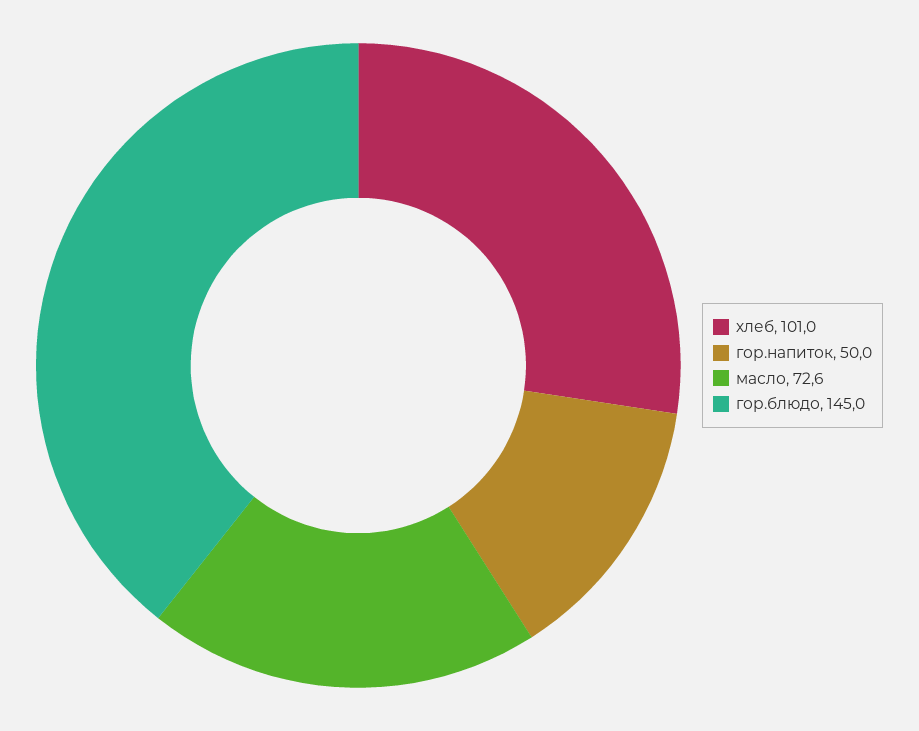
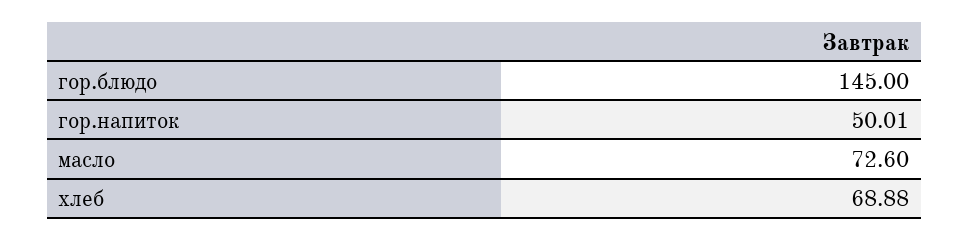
  {
-   "хлеб": 101,
+   "хлеб": 68.88,
    "гор.напиток": 50.01,
    "масло": 72.6,
    "гор.блюдо": 145
  }

